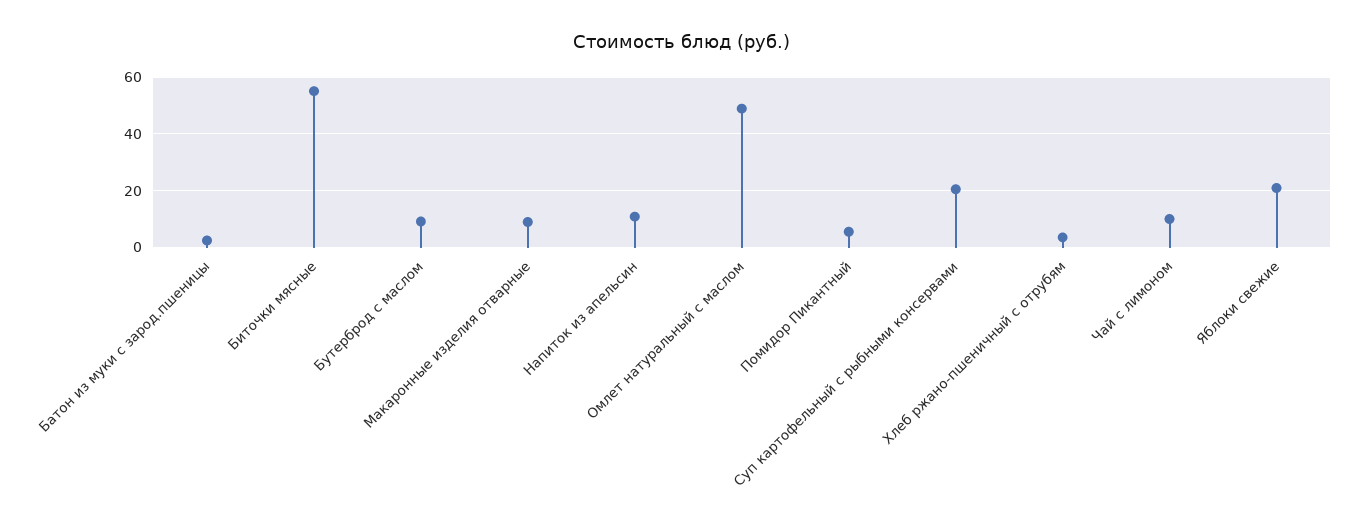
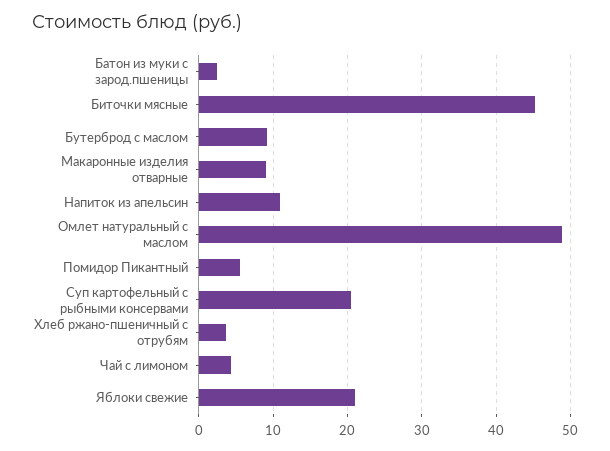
  {
    "Батон из муки с зарод.пшеницы": 3,
-   "Биточки мясные": 55,
+   "Биточки мясные": 45,
    "Бутерброд с маслом": 9,
    "Макаронные изделия отварные": 9,
    "Напиток из апельсин": 11,
    "Омлет натуральный с маслом": 49,
    "Помидор Пикантный": 6,
    "Суп картофельный с рыбными консервами": 21,
    "Хлеб ржано-пшеничный с отрубям": 4,
-   "Чай с лимоном": 10,
+   "Чай с лимоном": 4,
    "Яблоки свежие": 21
  }

